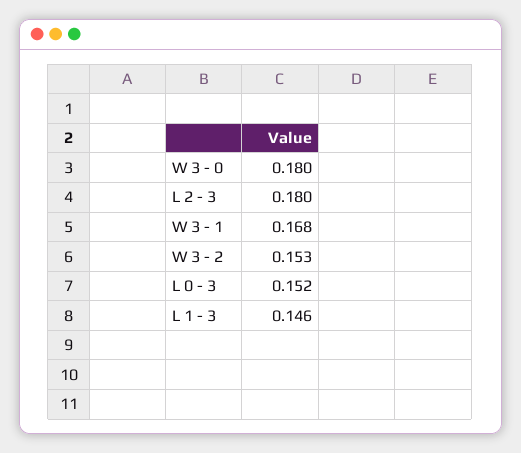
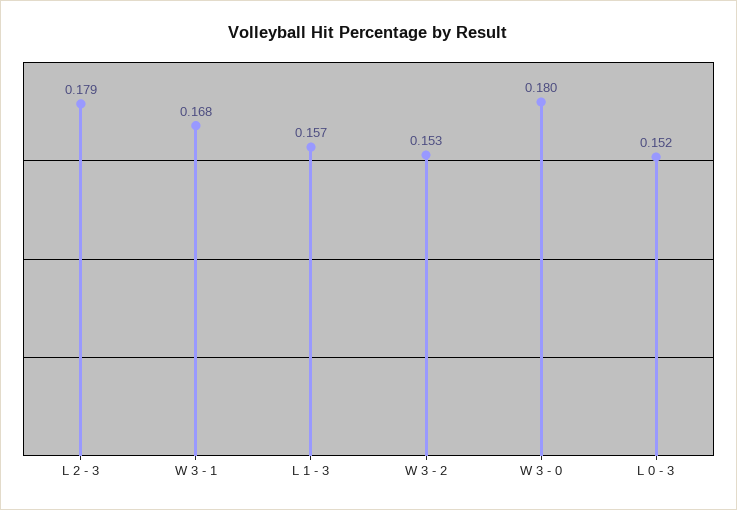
  {
    "W 3 - 0": 0.18,
-   "L 2 - 3": 0.18,
+   "L 2 - 3": 0.179,
    "W 3 - 1": 0.168,
    "W 3 - 2": 0.153,
    "L 0 - 3": 0.152,
-   "L 1 - 3": 0.146
+   "L 1 - 3": 0.157
  }

